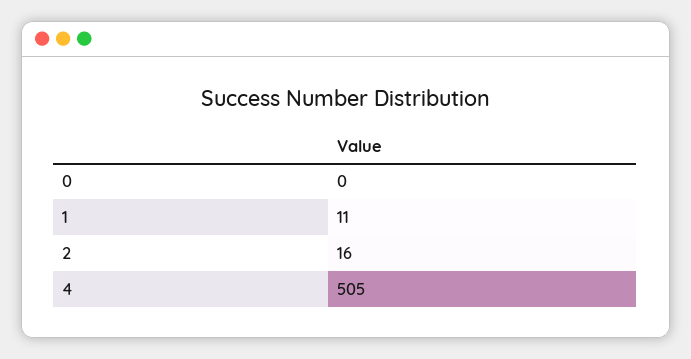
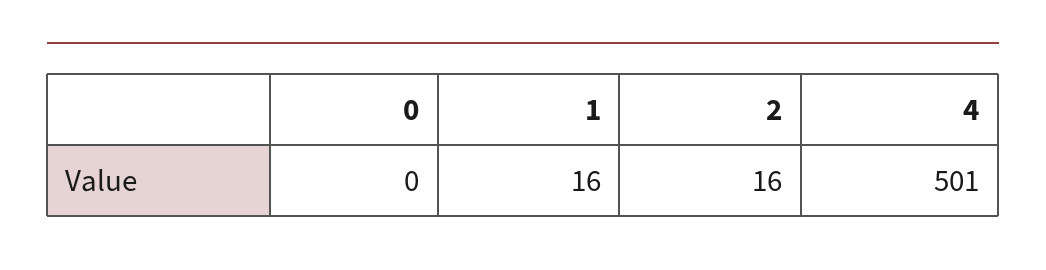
  {
    "0": 0,
-   "1": 11,
+   "1": 16,
    "2": 16,
-   "4": 505
+   "4": 501
  }

